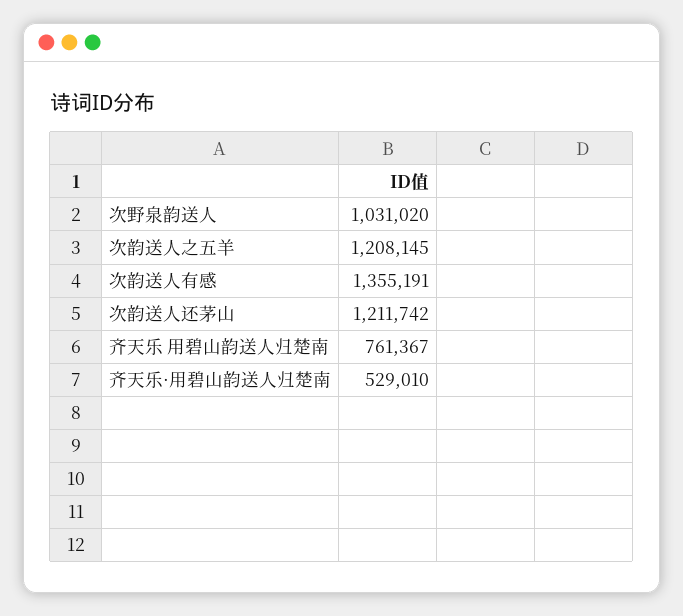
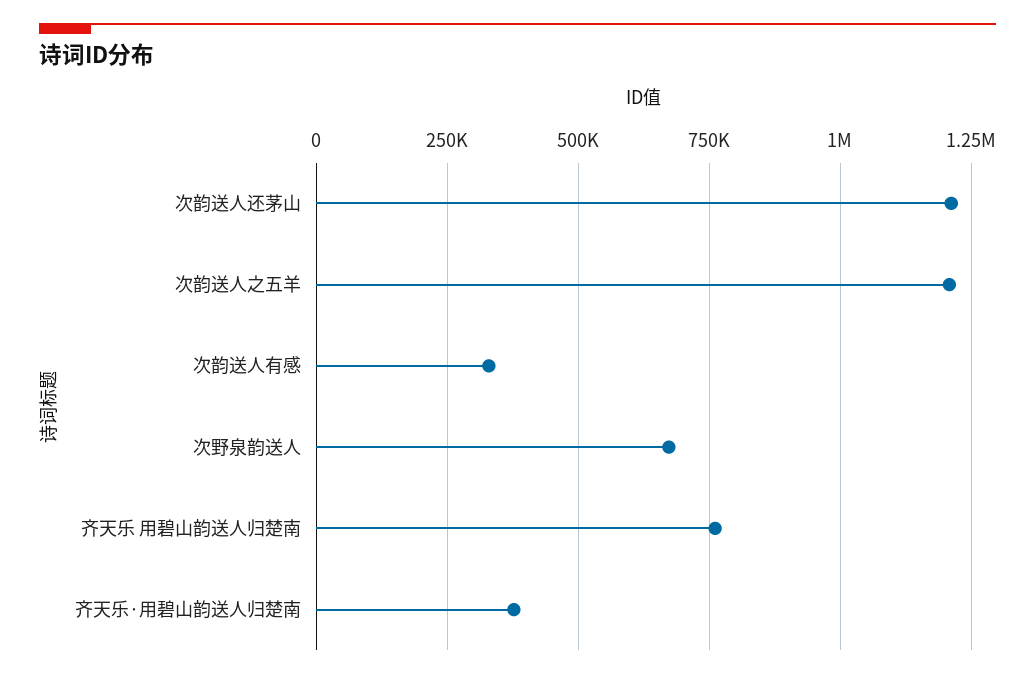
  {
-   "次野泉韵送人": 1031020,
+   "次野泉韵送人": 675000,
    "次韵送人之五羊": 1208145,
-   "次韵送人有感": 1355191,
+   "次韵送人有感": 325000,
    "次韵送人还茅山": 1211742,
    "齐天乐 用碧山韵送人归楚南": 761367,
-   "齐天乐·用碧山韵送人归楚南": 529010
+   "齐天乐·用碧山韵送人归楚南": 375000
  }

